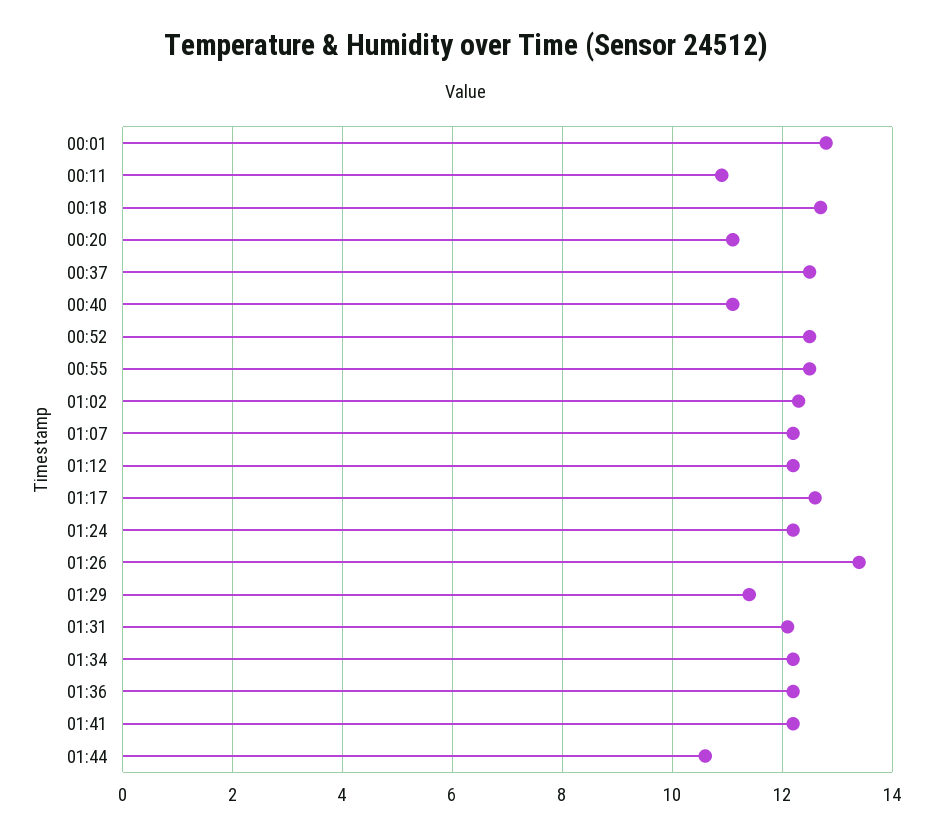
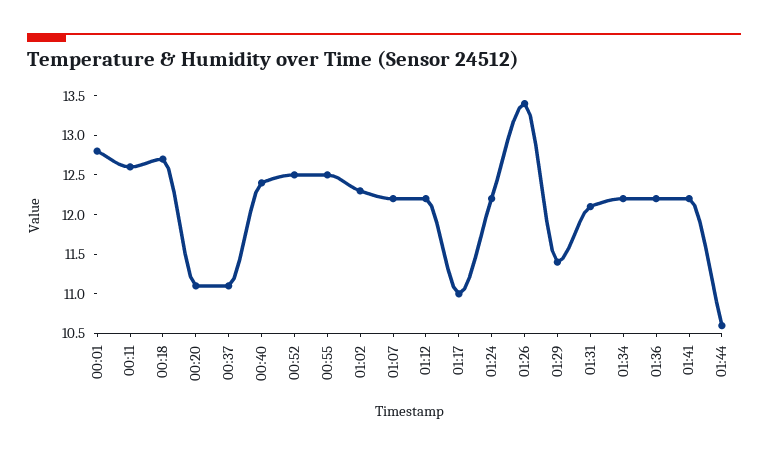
  {
    "00:01": 13,
-   "00:11": 11,
+   "00:11": 12.5,
    "00:18": 12.5,
    "00:20": 11,
-   "00:37": 12.5,
+   "00:37": 11,
-   "00:40": 11,
+   "00:40": 12.5,
    "00:52": 12.5,
    "00:55": 12.5,
    "01:02": 12.5,
    "01:07": 12,
    "01:12": 12,
-   "01:17": 12.5,
+   "01:17": 11,
    "01:24": 12,
    "01:26": 13.5,
    "01:29": 11.5,
    "01:31": 12,
    "01:34": 12,
    "01:36": 12,
    "01:41": 12,
    "01:44": 10.5
  }

